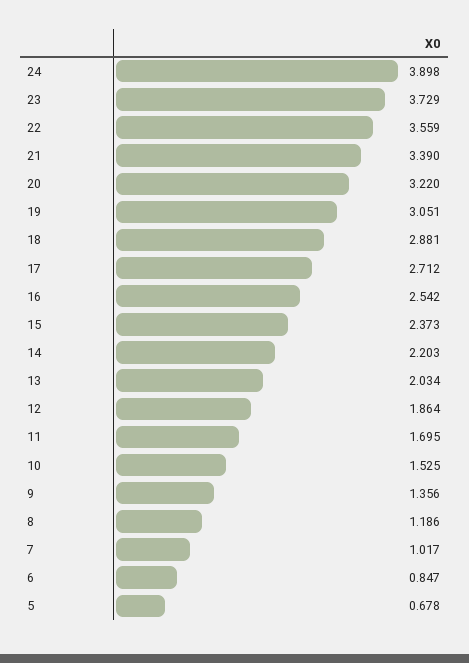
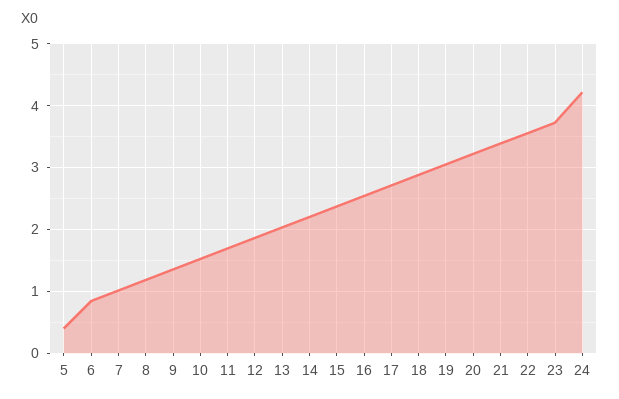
  {
-   "24": 3.898,
+   "24": 4.2,
    "23": 3.729,
    "22": 3.559,
    "21": 3.39,
    "20": 3.22,
    "19": 3.051,
    "18": 2.881,
    "17": 2.712,
    "16": 2.542,
    "15": 2.373,
    "14": 2.203,
    "13": 2.034,
    "12": 1.864,
    "11": 1.695,
    "10": 1.525,
    "9": 1.356,
    "8": 1.186,
    "7": 1.017,
    "6": 0.847,
-   "5": 0.678
+   "5": 0.4
  }

